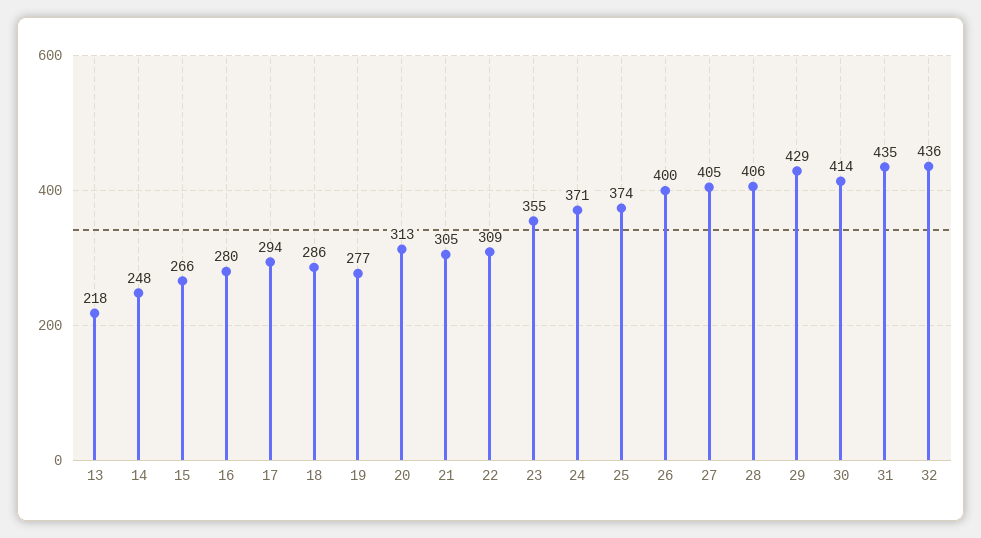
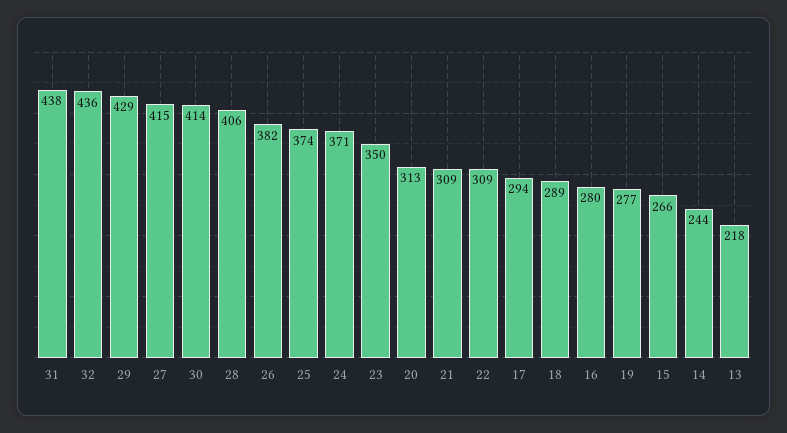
  {
    "13": 218,
-   "14": 248,
+   "14": 244,
    "15": 266,
    "16": 280,
    "17": 294,
-   "18": 286,
+   "18": 289,
    "19": 277,
    "20": 313,
-   "21": 305,
+   "21": 309,
    "22": 309,
-   "23": 355,
+   "23": 350,
    "24": 371,
    "25": 374,
-   "26": 400,
+   "26": 382,
-   "27": 405,
+   "27": 415,
    "28": 406,
    "29": 429,
    "30": 414,
-   "31": 435,
+   "31": 438,
    "32": 436
  }

